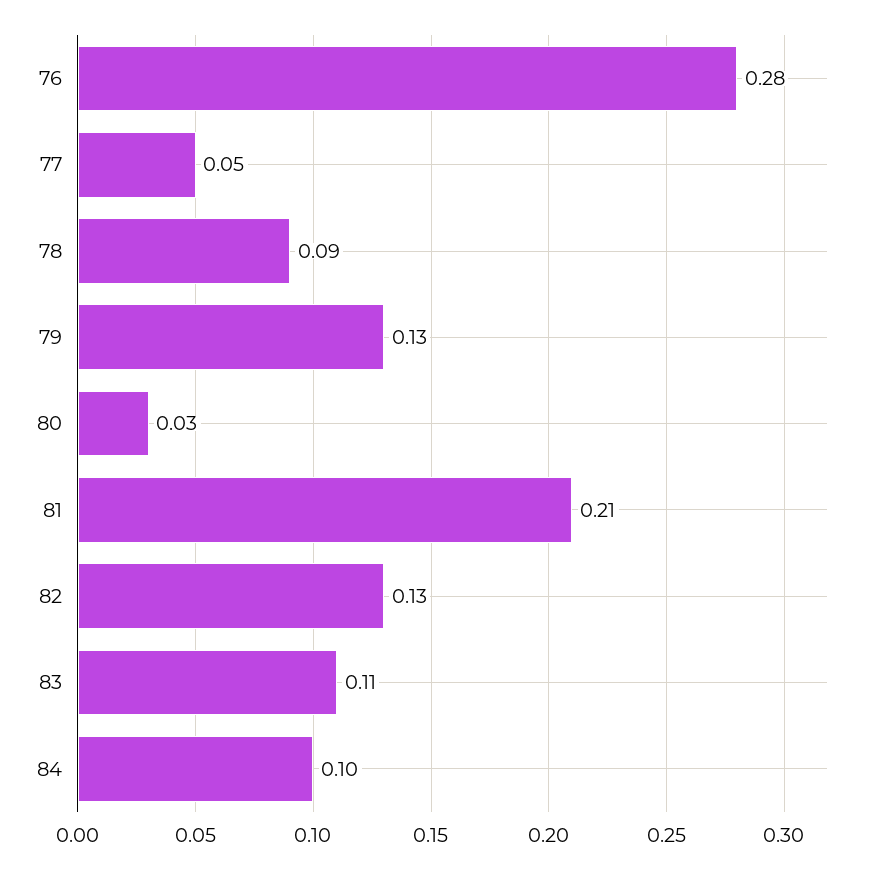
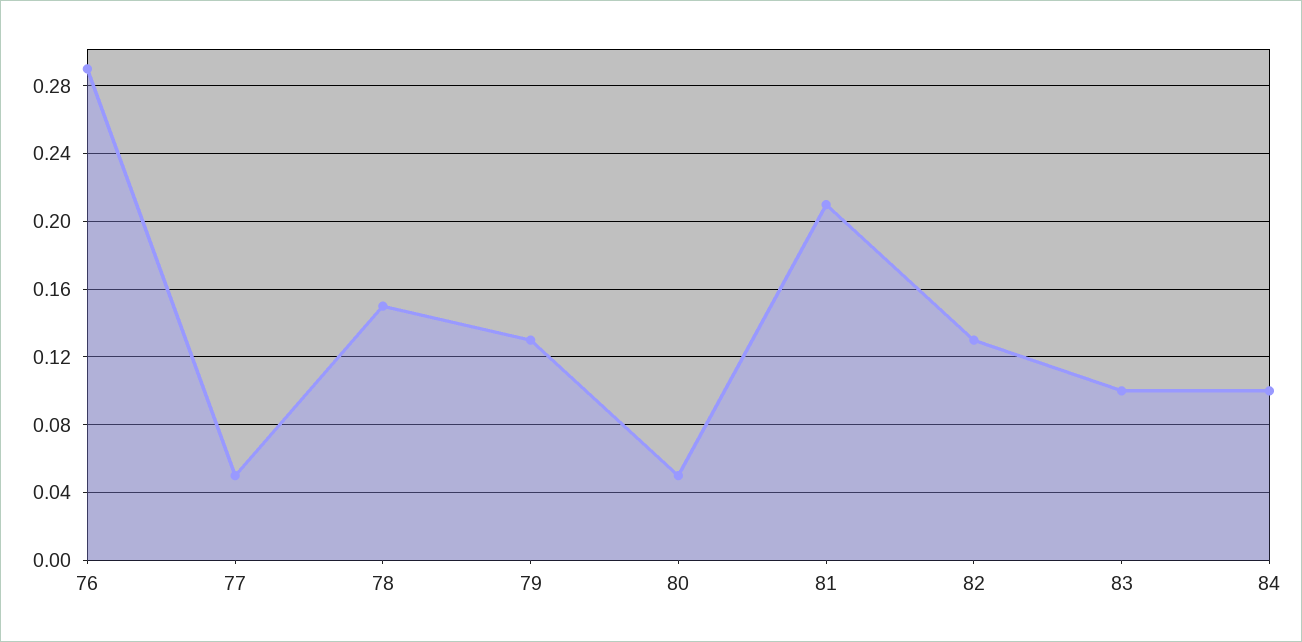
  {
-   "76": 0.28,
+   "76": 0.29,
    "77": 0.05,
-   "78": 0.09,
+   "78": 0.15,
    "79": 0.13,
-   "80": 0.03,
+   "80": 0.05,
    "81": 0.21,
    "82": 0.13,
-   "83": 0.11,
+   "83": 0.1,
    "84": 0.1
  }

